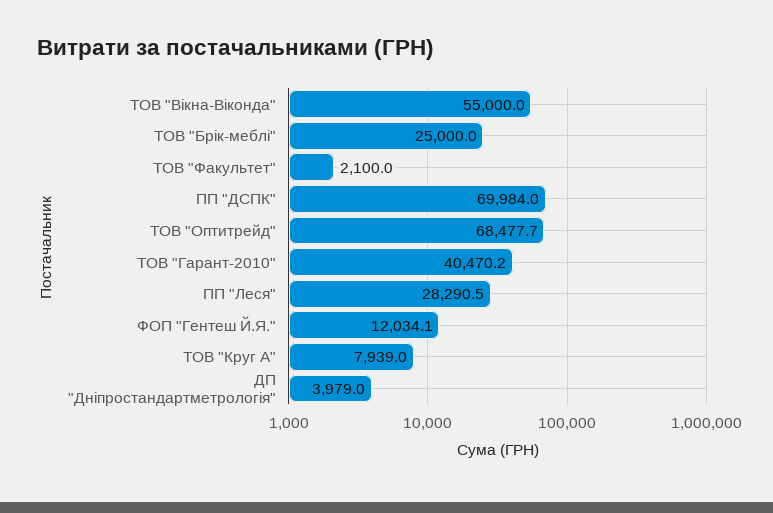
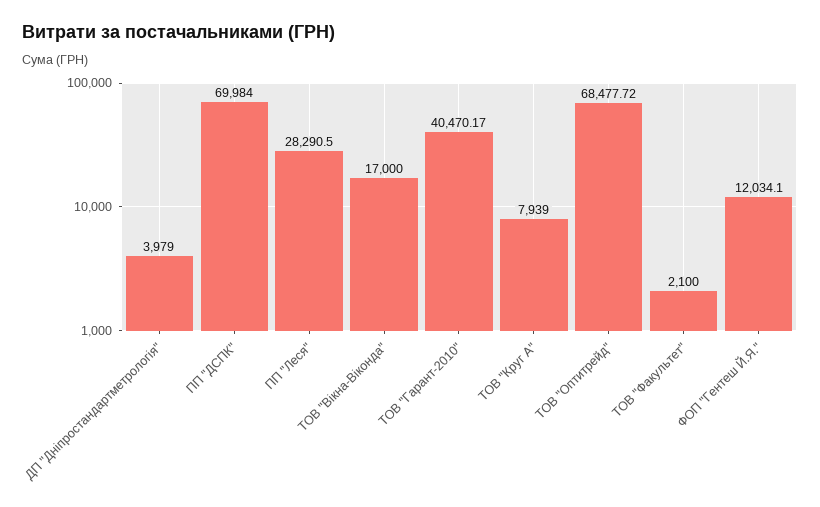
  {
-   "ТОВ \"Вікна-Віконда\"": 55000,
+   "ТОВ \"Вікна-Віконда\"": 17000,
-   "ТОВ \"Брік-меблі\"": 25000,
    "ТОВ \"Факультет\"": 2100,
    "ПП \"ДСПК\"": 69984,
    "ТОВ \"Оптитрейд\"": 68477.72,
    "ТОВ \"Гарант-2010\"": 40470.17,
    "ПП \"Леся\"": 28290.5,
    "ФОП \"Гентеш Й.Я.\"": 12034.1,
    "ТОВ \"Круг А\"": 7939,
    "ДП \"Дніпростандартметрологія\"": 3979
  }

